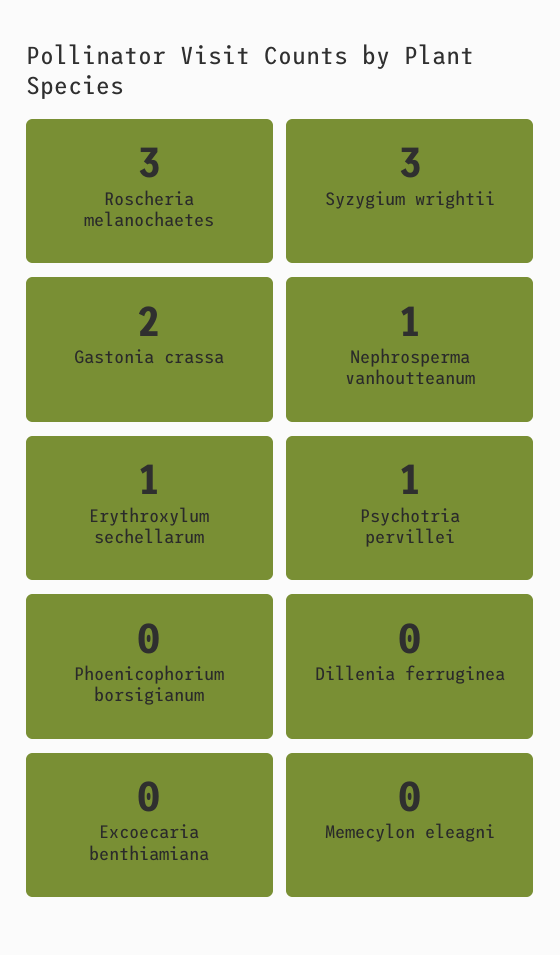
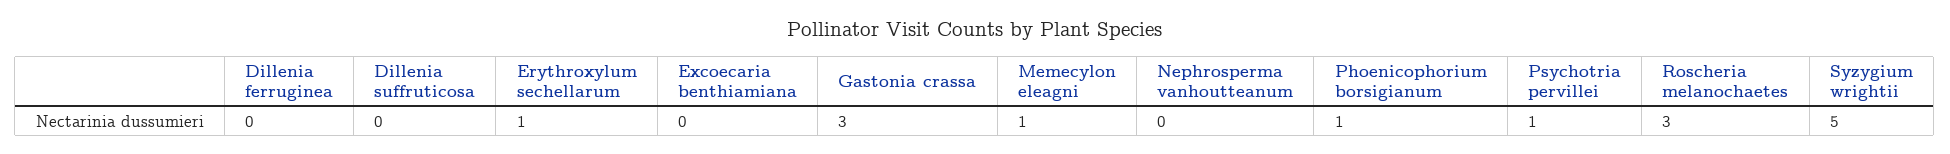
  {
    "Roscheria melanochaetes": 3,
-   "Syzygium wrightii": 3,
+   "Syzygium wrightii": 5,
-   "Gastonia crassa": 2,
+   "Gastonia crassa": 3,
-   "Nephrosperma vanhoutteanum": 1,
+   "Nephrosperma vanhoutteanum": 0,
    "Erythroxylum sechellarum": 1,
    "Psychotria pervillei": 1,
-   "Phoenicophorium borsigianum": 0,
+   "Phoenicophorium borsigianum": 1,
    "Dillenia ferruginea": 0,
    "Excoecaria benthiamiana": 0,
-   "Memecylon eleagni": 0
+   "Memecylon eleagni": 1,
+   "Dillenia suffruticosa": 0
  }

